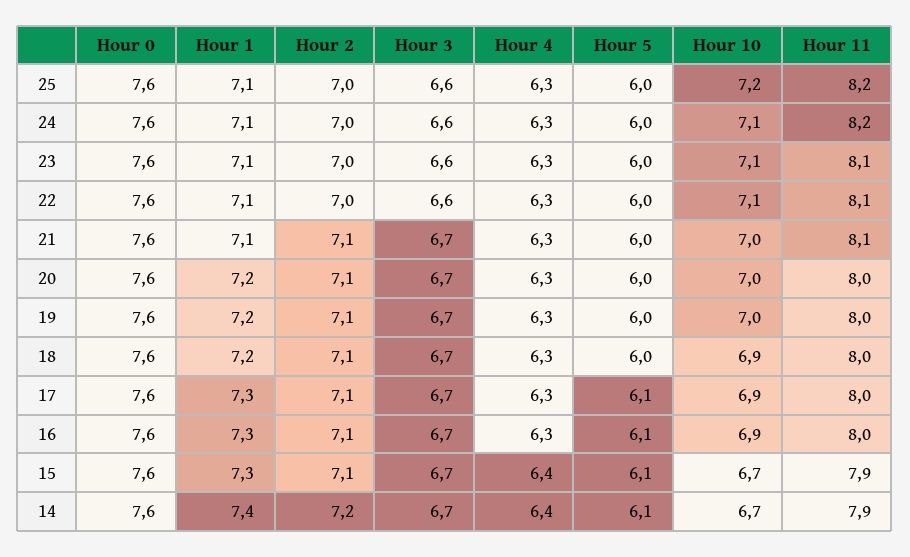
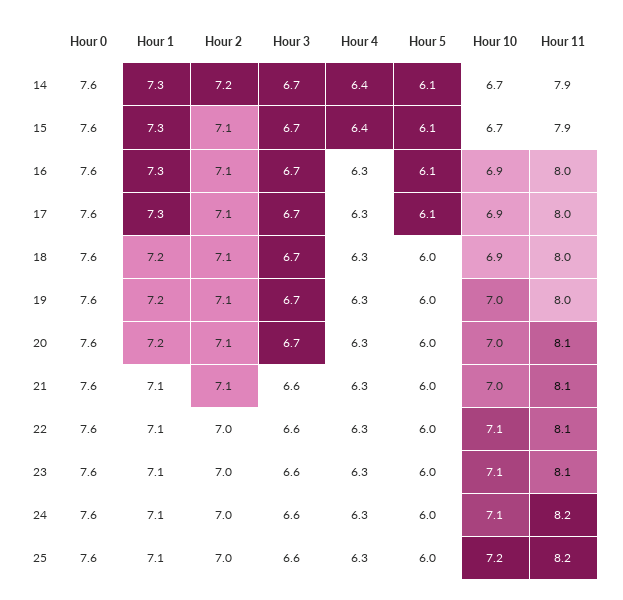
  {
    "Hour 0": {
      "25": 7.6,
      "24": 7.6,
      "23": 7.6,
      "22": 7.6,
      "21": 7.6,
      "20": 7.6,
      "19": 7.6,
      "18": 7.6,
      "17": 7.6,
      "16": 7.6,
      "15": 7.6,
      "14": 7.6
    },
    "Hour 1": {
      "25": 7.1,
      "24": 7.1,
      "23": 7.1,
      "22": 7.1,
      "21": 7.1,
      "20": 7.2,
      "19": 7.2,
      "18": 7.2,
      "17": 7.3,
      "16": 7.3,
      "15": 7.3,
-     "14": 7.4
+     "14": 7.3
    },
    "Hour 2": {
      "25": 7,
      "24": 7,
      "23": 7,
      "22": 7,
      "21": 7.1,
      "20": 7.1,
      "19": 7.1,
      "18": 7.1,
      "17": 7.1,
      "16": 7.1,
      "15": 7.1,
      "14": 7.2
    },
    "Hour 3": {
      "25": 6.6,
      "24": 6.6,
      "23": 6.6,
      "22": 6.6,
-     "21": 6.7,
+     "21": 6.6,
      "20": 6.7,
      "19": 6.7,
      "18": 6.7,
      "17": 6.7,
      "16": 6.7,
      "15": 6.7,
      "14": 6.7
    },
    "Hour 4": {
      "25": 6.3,
      "24": 6.3,
      "23": 6.3,
      "22": 6.3,
      "21": 6.3,
      "20": 6.3,
      "19": 6.3,
      "18": 6.3,
      "17": 6.3,
      "16": 6.3,
      "15": 6.4,
      "14": 6.4
    },
    "Hour 5": {
      "25": 6,
      "24": 6,
      "23": 6,
      "22": 6,
      "21": 6,
      "20": 6,
      "19": 6,
      "18": 6,
      "17": 6.1,
      "16": 6.1,
      "15": 6.1,
      "14": 6.1
    },
    "Hour 10": {
      "25": 7.2,
      "24": 7.1,
      "23": 7.1,
      "22": 7.1,
      "21": 7,
      "20": 7,
      "19": 7,
      "18": 6.9,
      "17": 6.9,
      "16": 6.9,
      "15": 6.7,
      "14": 6.7
    },
    "Hour 11": {
      "25": 8.2,
      "24": 8.2,
      "23": 8.1,
      "22": 8.1,
      "21": 8.1,
-     "20": 8,
+     "20": 8.1,
      "19": 8,
      "18": 8,
      "17": 8,
      "16": 8,
      "15": 7.9,
      "14": 7.9
    }
  }

